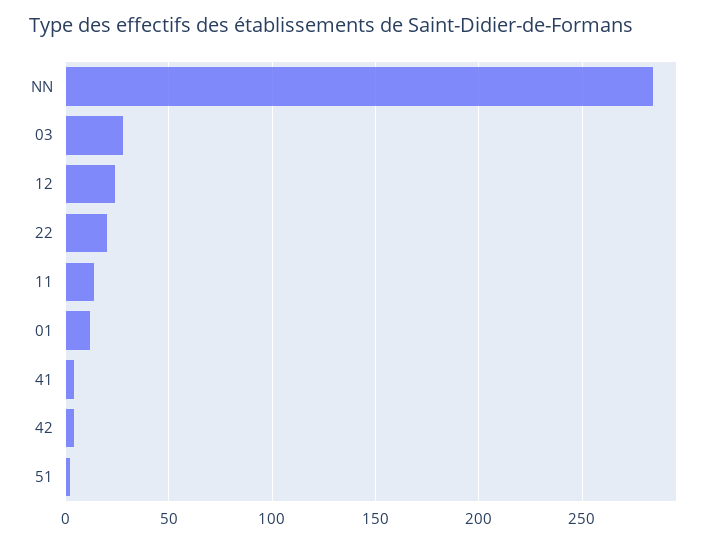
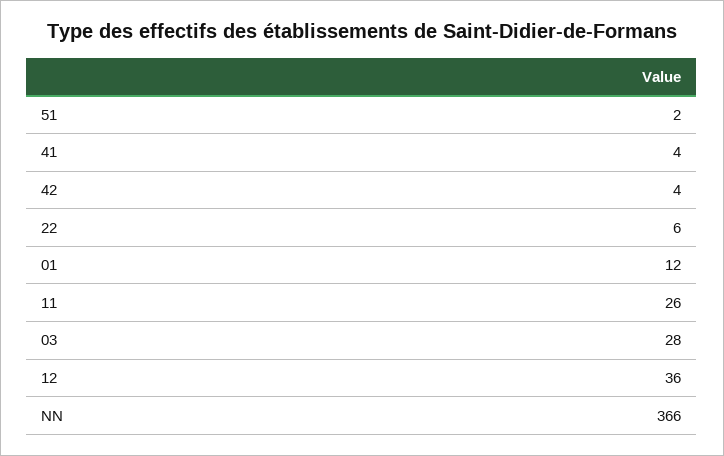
  {
-   "NN": 285,
+   "NN": 366,
    "03": 28,
-   "12": 25,
+   "12": 36,
-   "22": 20,
+   "22": 6,
-   "11": 15,
+   "11": 26,
    "01": 12,
    "41": 4,
    "42": 4,
    "51": 2
  }

